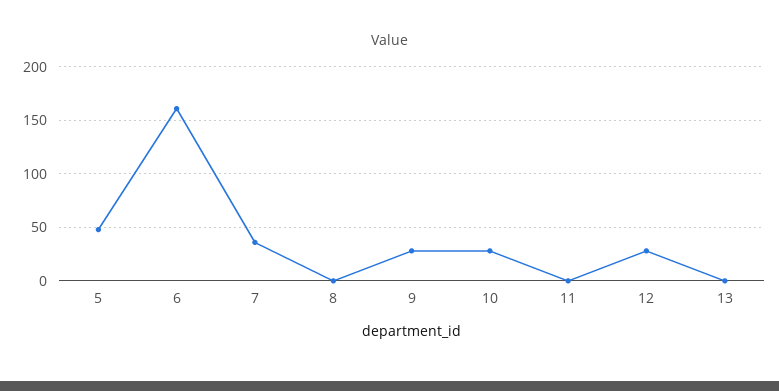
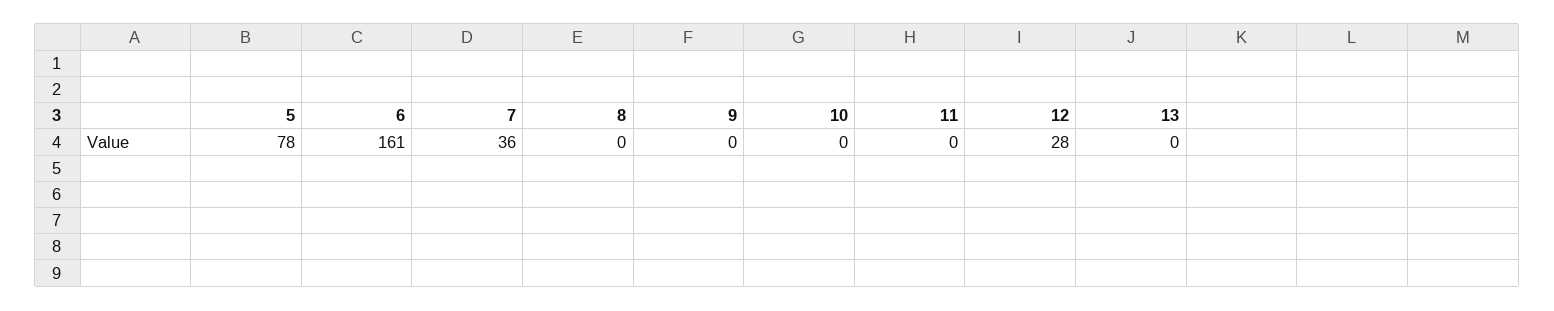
  {
-   "5": 50,
+   "5": 78,
    "6": 161,
    "7": 36,
    "8": 0,
-   "9": 30,
+   "9": 0,
-   "10": 30,
+   "10": 0,
    "11": 0,
    "12": 28,
    "13": 0
  }

